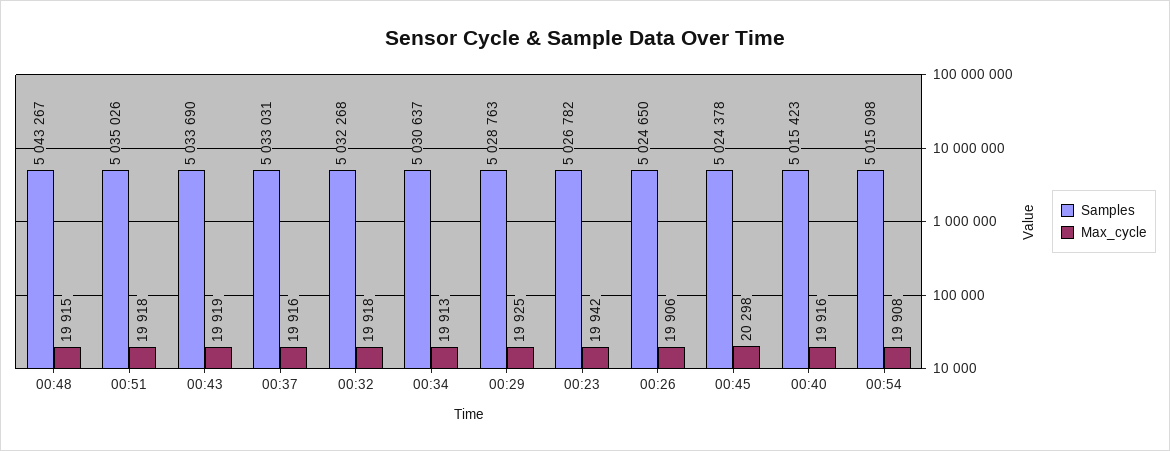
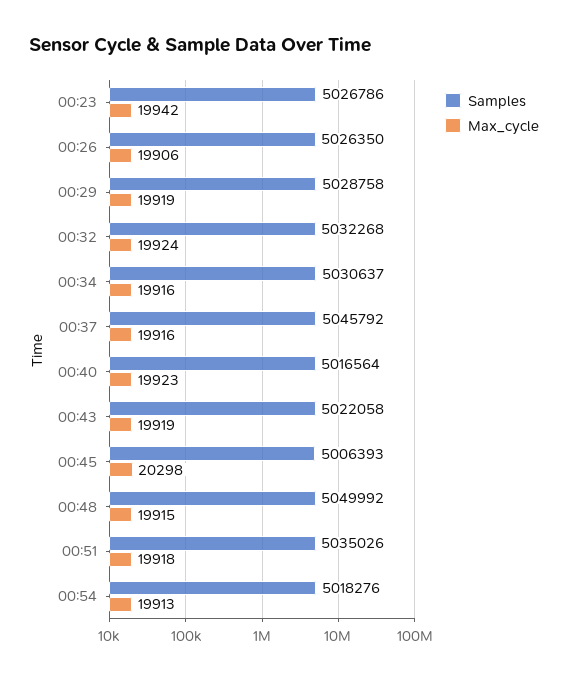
  {
    "Samples": {
-     "00:48": 5043267,
+     "00:48": 5049992,
      "00:51": 5035026,
-     "00:43": 5033690,
+     "00:43": 5022058,
-     "00:37": 5033031,
+     "00:37": 5045792,
      "00:32": 5032268,
      "00:34": 5030637,
-     "00:29": 5028763,
+     "00:29": 5028758,
-     "00:23": 5026782,
+     "00:23": 5026786,
-     "00:26": 5024650,
+     "00:26": 5026350,
-     "00:45": 5024378,
+     "00:45": 5006393,
-     "00:40": 5015423,
+     "00:40": 5016564,
-     "00:54": 5015098
+     "00:54": 5018276
    },
    "Max_cycle": {
      "00:48": 19915,
      "00:51": 19918,
      "00:43": 19919,
      "00:37": 19916,
-     "00:32": 19918,
+     "00:32": 19924,
-     "00:34": 19913,
+     "00:34": 19916,
-     "00:29": 19925,
+     "00:29": 19919,
      "00:23": 19942,
      "00:26": 19906,
      "00:45": 20298,
-     "00:40": 19916,
+     "00:40": 19923,
-     "00:54": 19908
+     "00:54": 19913
    }
  }

